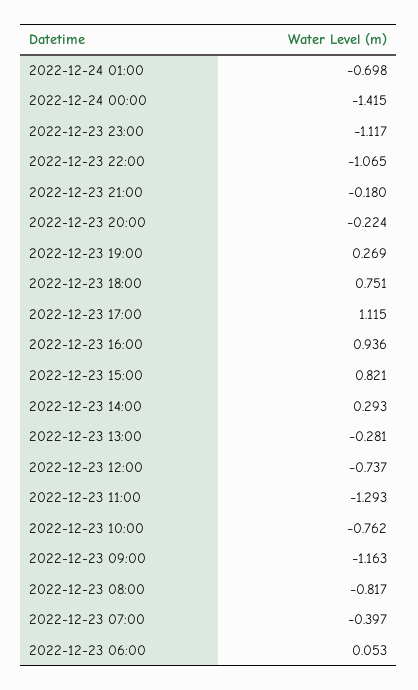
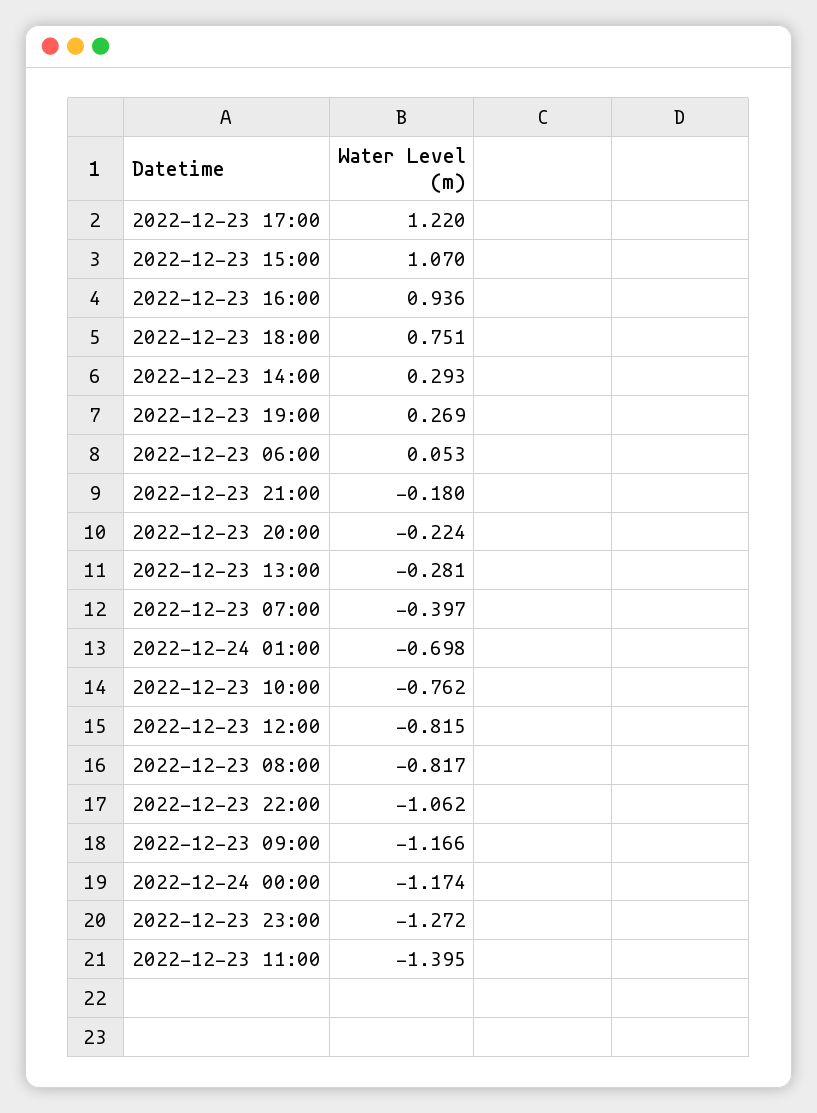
  {
    "2022-12-24 01:00": -0.698,
-   "2022-12-24 00:00": -1.415,
+   "2022-12-24 00:00": -1.174,
-   "2022-12-23 23:00": -1.117,
+   "2022-12-23 23:00": -1.272,
-   "2022-12-23 22:00": -1.065,
+   "2022-12-23 22:00": -1.062,
    "2022-12-23 21:00": -0.18,
    "2022-12-23 20:00": -0.224,
    "2022-12-23 19:00": 0.269,
    "2022-12-23 18:00": 0.751,
-   "2022-12-23 17:00": 1.115,
+   "2022-12-23 17:00": 1.22,
    "2022-12-23 16:00": 0.936,
-   "2022-12-23 15:00": 0.821,
+   "2022-12-23 15:00": 1.07,
    "2022-12-23 14:00": 0.293,
    "2022-12-23 13:00": -0.281,
-   "2022-12-23 12:00": -0.737,
+   "2022-12-23 12:00": -0.815,
-   "2022-12-23 11:00": -1.293,
+   "2022-12-23 11:00": -1.395,
    "2022-12-23 10:00": -0.762,
-   "2022-12-23 09:00": -1.163,
+   "2022-12-23 09:00": -1.166,
    "2022-12-23 08:00": -0.817,
    "2022-12-23 07:00": -0.397,
    "2022-12-23 06:00": 0.053
  }

